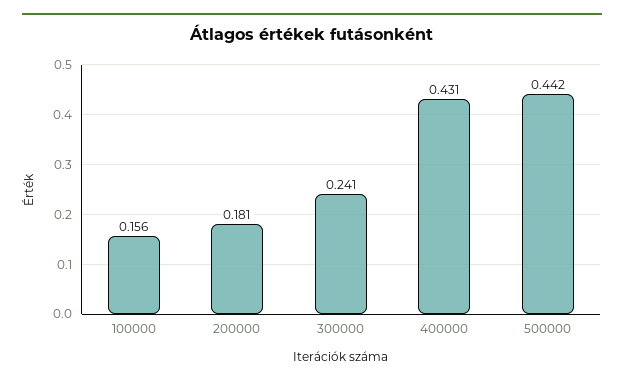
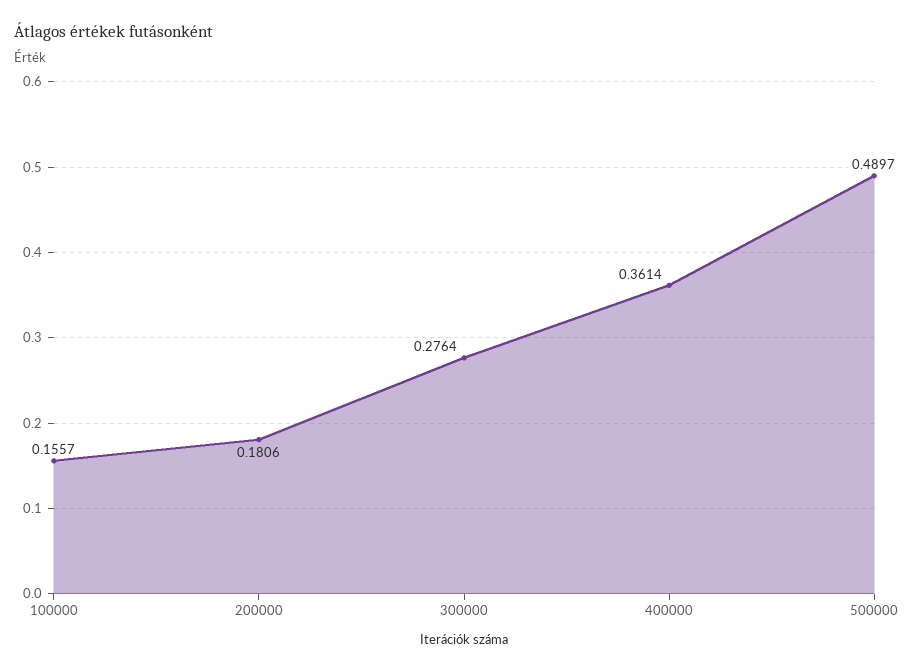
  {
    "100000": 0.1557,
    "200000": 0.1806,
-   "300000": 0.241,
+   "300000": 0.2764,
-   "400000": 0.431,
+   "400000": 0.3614,
-   "500000": 0.442
+   "500000": 0.4897
  }

